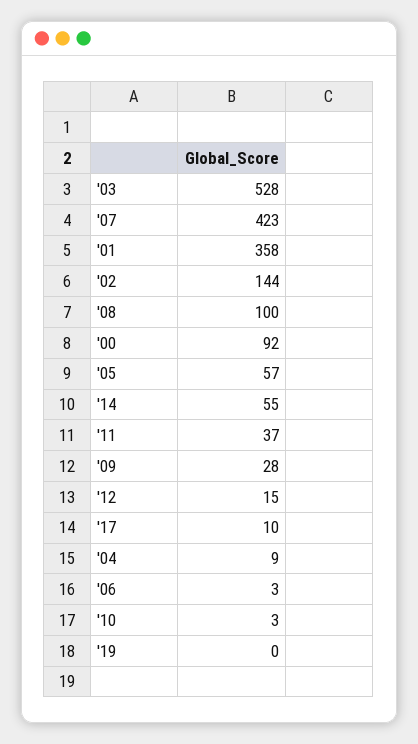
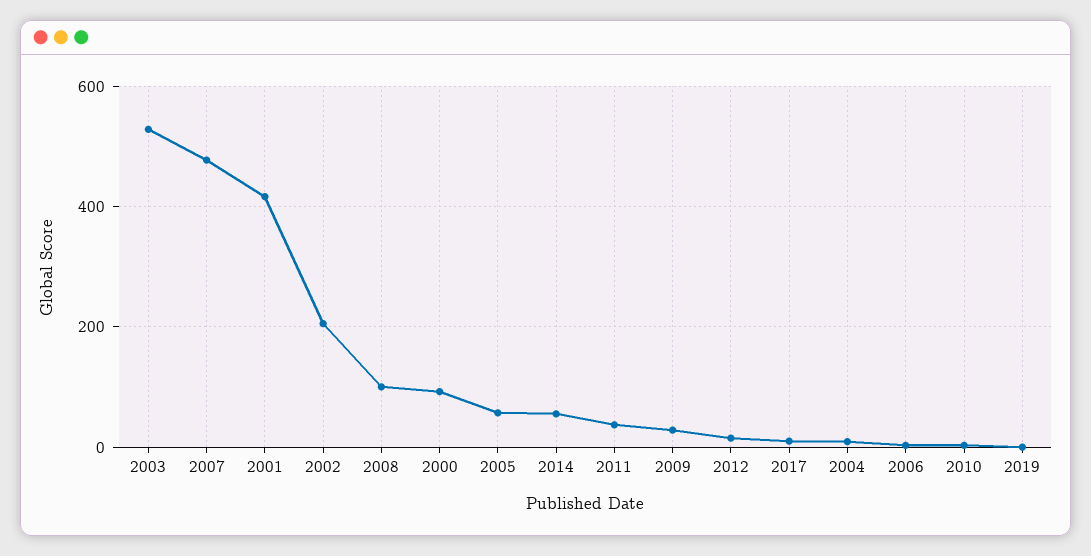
  {
    "'03": 528,
-   "'07": 423,
+   "'07": 480,
-   "'01": 358,
+   "'01": 420,
-   "'02": 144,
+   "'02": 200,
    "'08": 100,
    "'00": 92,
    "'05": 57,
    "'14": 55,
    "'11": 37,
    "'09": 28,
    "'12": 15,
    "'17": 10,
    "'04": 9,
    "'06": 3,
    "'10": 3,
    "'19": 0
  }

